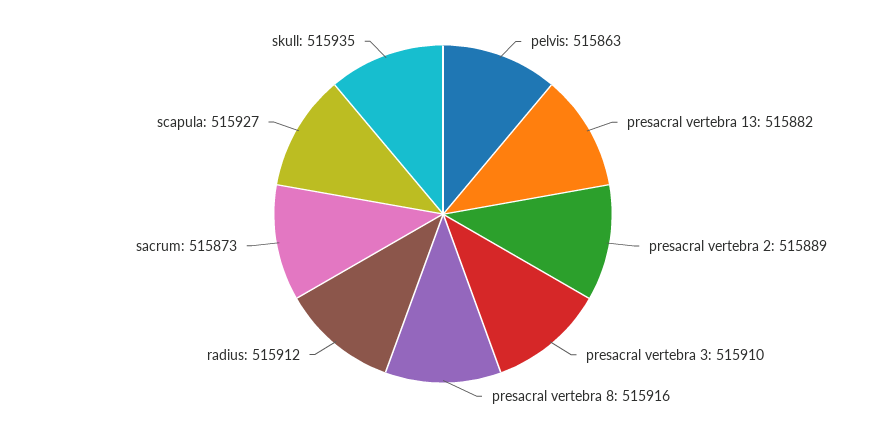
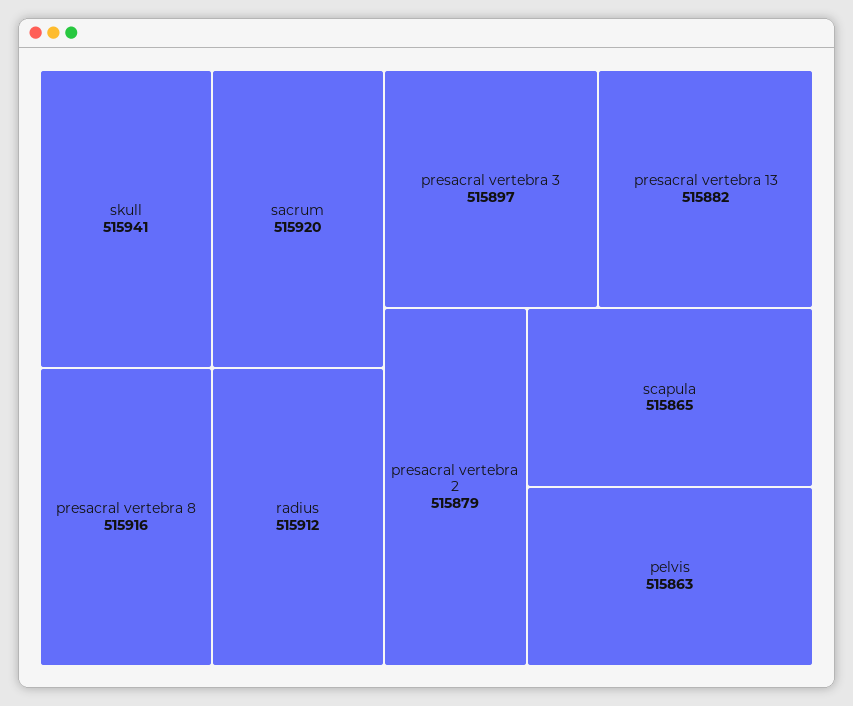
  {
    "pelvis": 515863,
    "presacral vertebra 13": 515882,
-   "presacral vertebra 2": 515889,
+   "presacral vertebra 2": 515879,
-   "presacral vertebra 3": 515910,
+   "presacral vertebra 3": 515897,
    "presacral vertebra 8": 515916,
    "radius": 515912,
-   "sacrum": 515873,
+   "sacrum": 515920,
-   "scapula": 515927,
+   "scapula": 515865,
-   "skull": 515935
+   "skull": 515941
  }

